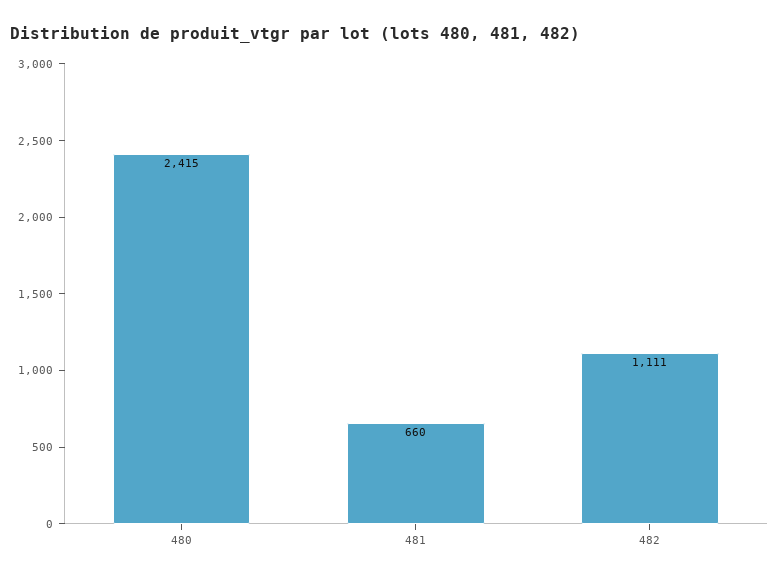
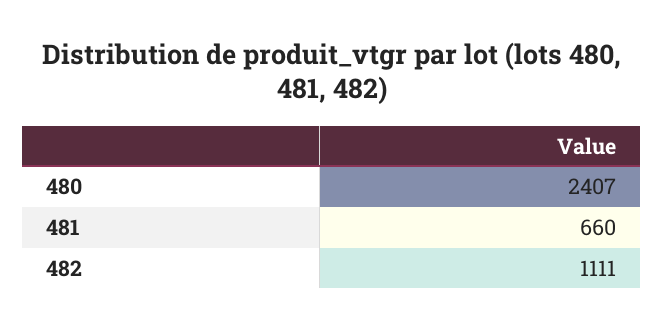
  {
-   "480": 2415,
+   "480": 2407,
    "481": 660,
    "482": 1111
  }

